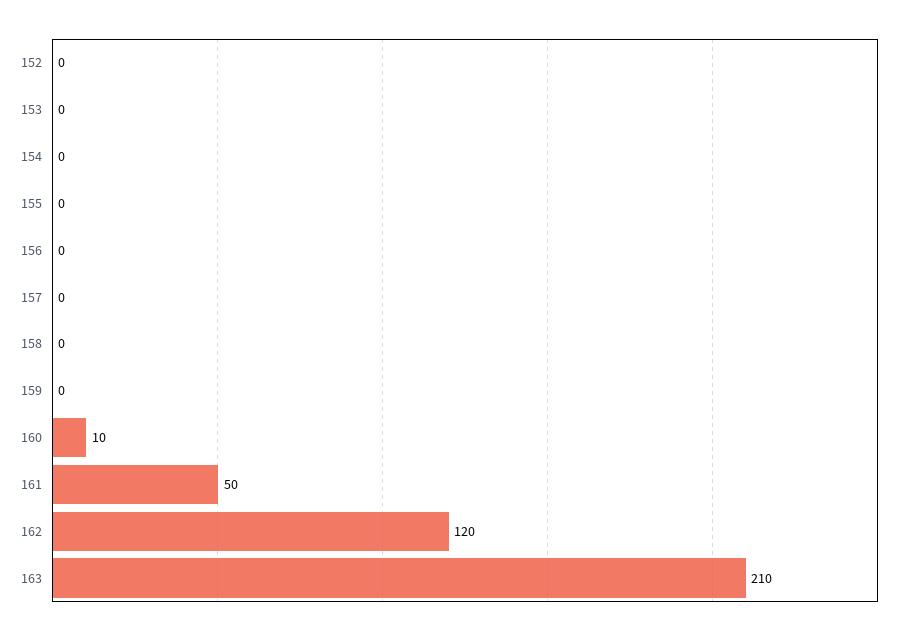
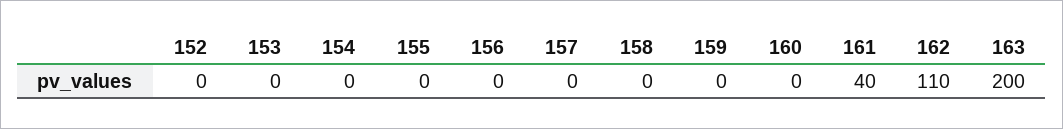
  {
    "152": 0,
    "153": 0,
    "154": 0,
    "155": 0,
    "156": 0,
    "157": 0,
    "158": 0,
    "159": 0,
-   "160": 10,
+   "160": 0,
-   "161": 50,
+   "161": 40,
-   "162": 120,
+   "162": 110,
-   "163": 210
+   "163": 200
  }

